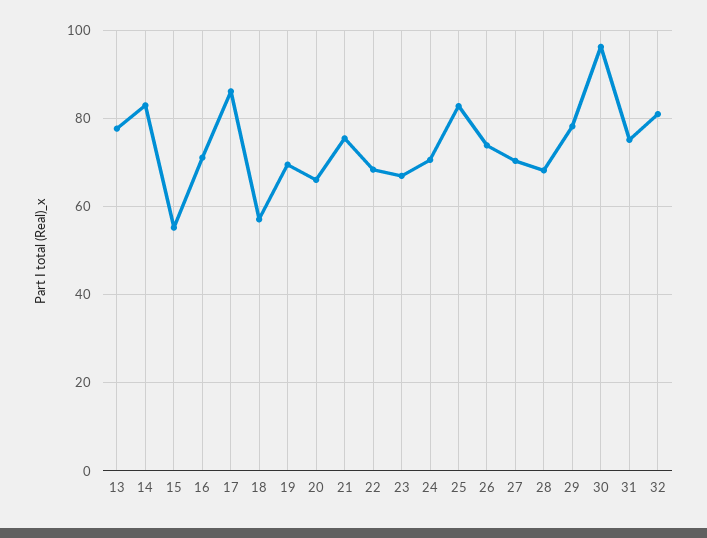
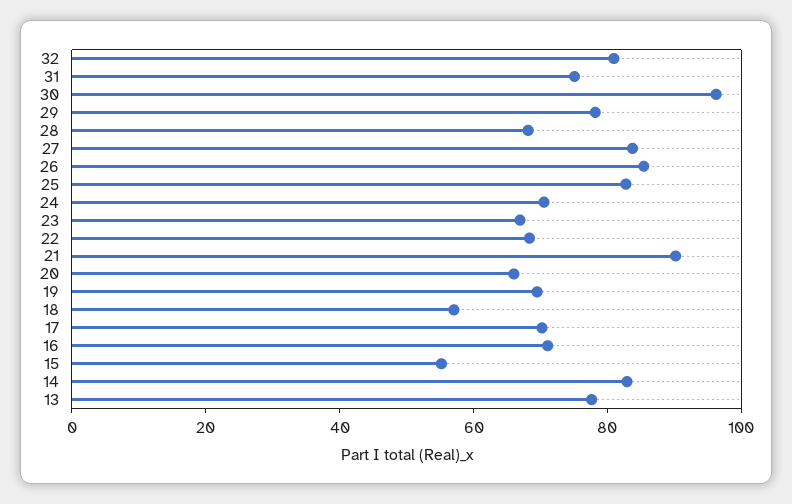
  {
    "13": 78,
    "14": 82,
    "15": 56,
    "16": 72,
-   "17": 86,
+   "17": 70,
    "18": 58,
    "19": 70,
    "20": 66,
-   "21": 76,
+   "21": 90,
    "22": 68,
    "23": 66,
    "24": 70,
    "25": 82,
-   "26": 74,
+   "26": 85,
-   "27": 70,
+   "27": 85,
    "28": 68,
    "29": 78,
    "30": 96,
    "31": 76,
    "32": 80
  }

